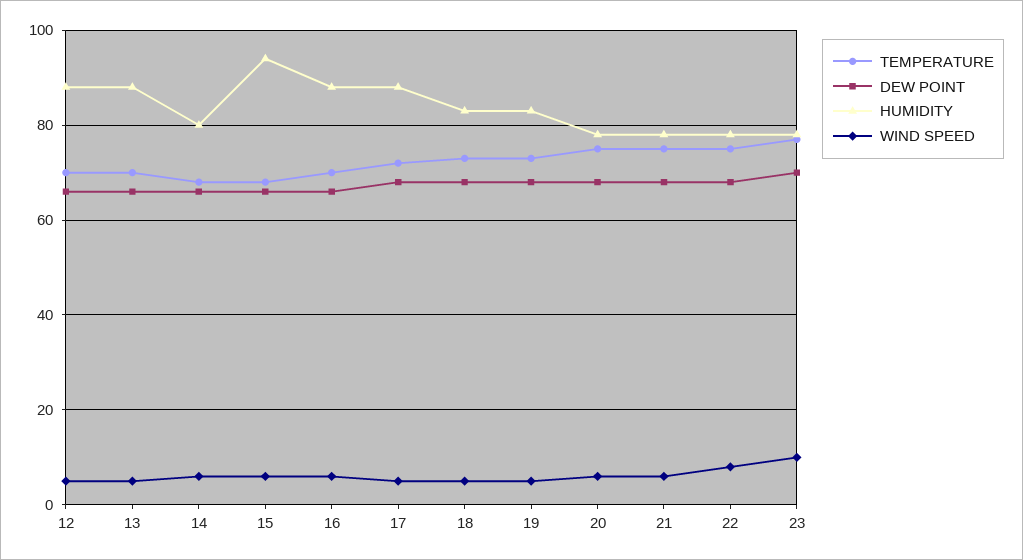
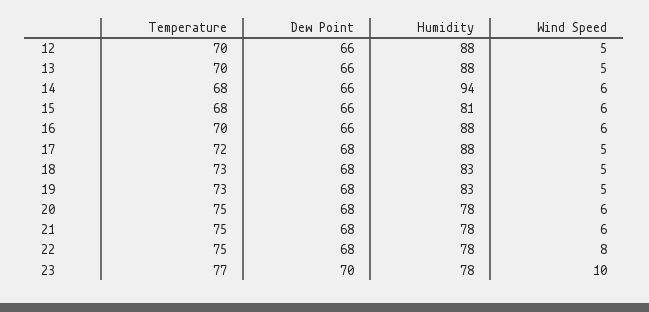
  {
    "TEMPERATURE": {
      "12": 70,
      "13": 70,
      "14": 68,
      "15": 68,
      "16": 70,
      "17": 72,
      "18": 73,
      "19": 73,
      "20": 75,
      "21": 75,
      "22": 75,
      "23": 77
    },
    "DEW POINT": {
      "12": 66,
      "13": 66,
      "14": 66,
      "15": 66,
      "16": 66,
      "17": 68,
      "18": 68,
      "19": 68,
      "20": 68,
      "21": 68,
      "22": 68,
      "23": 70
    },
    "HUMIDITY": {
      "12": 88,
      "13": 88,
-     "14": 80,
+     "14": 94,
-     "15": 95,
+     "15": 81,
      "16": 88,
      "17": 88,
      "18": 83,
      "19": 83,
      "20": 78,
      "21": 78,
      "22": 78,
      "23": 78
    },
    "WIND SPEED": {
      "12": 5,
      "13": 5,
      "14": 6,
      "15": 6,
      "16": 6,
      "17": 5,
      "18": 5,
      "19": 5,
      "20": 6,
      "21": 6,
      "22": 8,
      "23": 10
    }
  }

